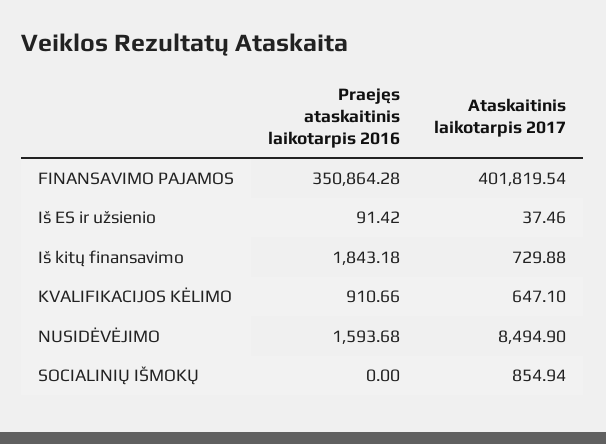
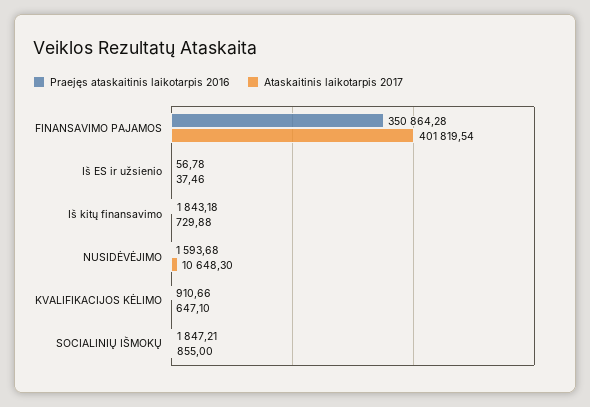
  {
    "Praejęs ataskaitinis laikotarpis 2016": {
      "FINANSAVIMO PAJAMOS": 350864.28,
-     "Iš ES ir užsienio": 91.42,
+     "Iš ES ir užsienio": 56.78,
      "Iš kitų finansavimo": 1843.18,
      "KVALIFIKACIJOS KĖLIMO": 910.66,
      "NUSIDĖVĖJIMO": 1593.68,
-     "SOCIALINIŲ IŠMOKŲ": 0
+     "SOCIALINIŲ IŠMOKŲ": 1847.21
    },
    "Ataskaitinis laikotarpis 2017": {
      "FINANSAVIMO PAJAMOS": 401819.54,
      "Iš ES ir užsienio": 37.46,
      "Iš kitų finansavimo": 729.88,
      "KVALIFIKACIJOS KĖLIMO": 647.1,
-     "NUSIDĖVĖJIMO": 8494.9,
+     "NUSIDĖVĖJIMO": 10648.3,
-     "SOCIALINIŲ IŠMOKŲ": 854.94
+     "SOCIALINIŲ IŠMOKŲ": 855
    }
  }

